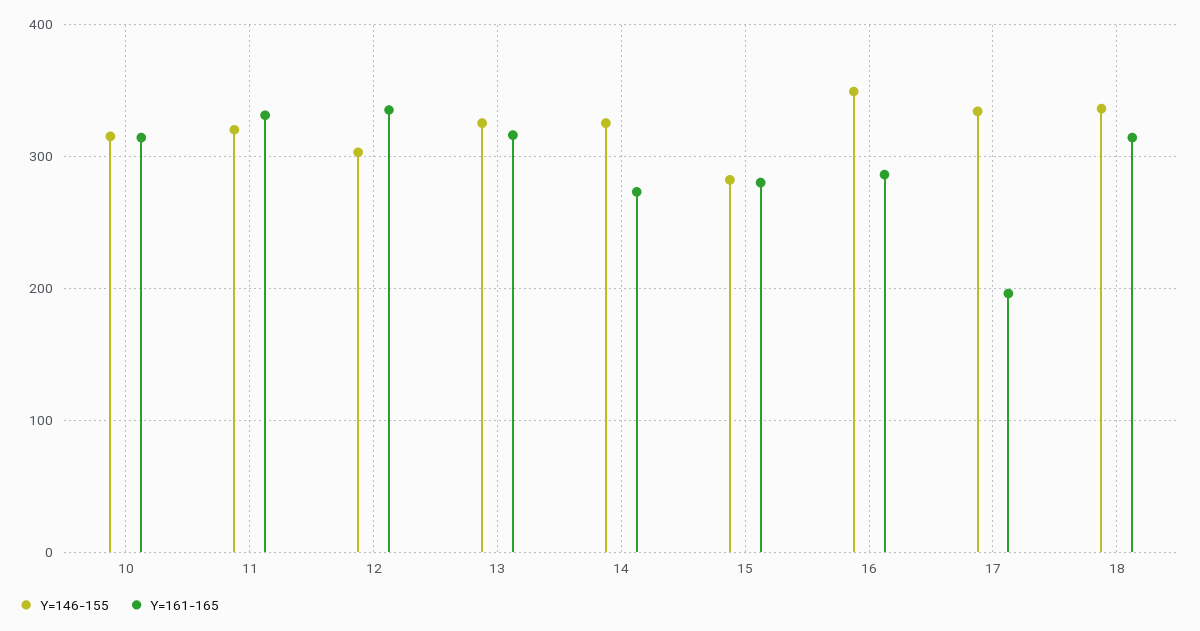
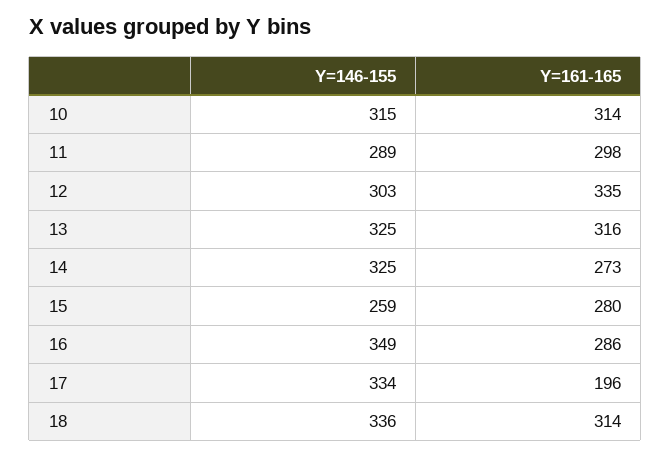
  {
    "Y=146-155": {
      "10": 315,
-     "11": 320,
+     "11": 289,
      "12": 303,
      "13": 325,
      "14": 325,
-     "15": 280,
+     "15": 259,
      "16": 349,
      "17": 334,
      "18": 336
    },
    "Y=161-165": {
      "10": 314,
-     "11": 330,
+     "11": 298,
      "12": 335,
      "13": 316,
      "14": 273,
      "15": 280,
      "16": 286,
      "17": 196,
      "18": 314
    }
  }

